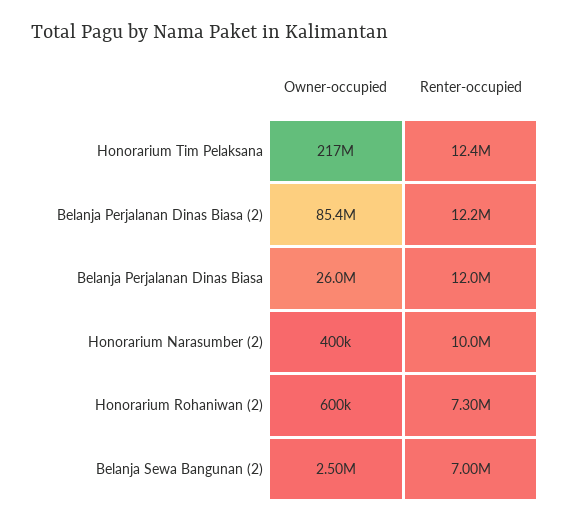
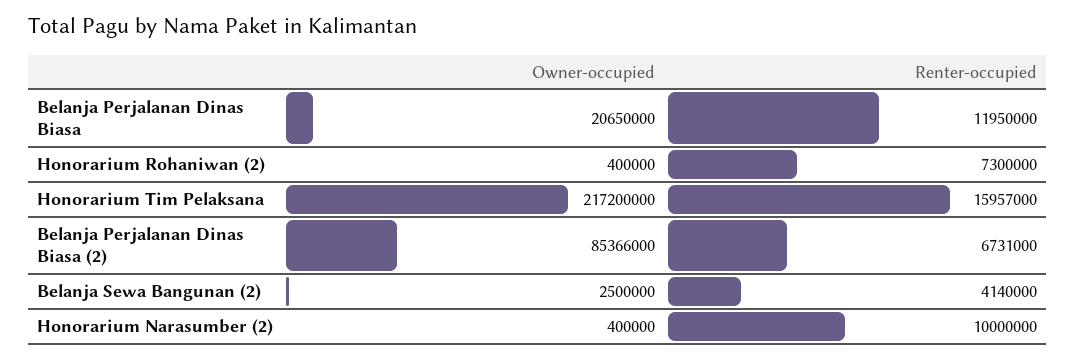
  {
    "Owner-occupied": {
      "Honorarium Tim Pelaksana": 217200000,
      "Belanja Perjalanan Dinas Biasa (2)": 85366000,
-     "Belanja Perjalanan Dinas Biasa": 26000000,
+     "Belanja Perjalanan Dinas Biasa": 20650000,
      "Honorarium Narasumber (2)": 400000,
-     "Honorarium Rohaniwan (2)": 600000,
+     "Honorarium Rohaniwan (2)": 400000,
      "Belanja Sewa Bangunan (2)": 2500000
    },
    "Renter-occupied": {
-     "Honorarium Tim Pelaksana": 12400000,
+     "Honorarium Tim Pelaksana": 15957000,
-     "Belanja Perjalanan Dinas Biasa (2)": 12200000,
+     "Belanja Perjalanan Dinas Biasa (2)": 6731000,
      "Belanja Perjalanan Dinas Biasa": 11950000,
      "Honorarium Narasumber (2)": 10000000,
      "Honorarium Rohaniwan (2)": 7300000,
-     "Belanja Sewa Bangunan (2)": 7000000
+     "Belanja Sewa Bangunan (2)": 4140000
    }
  }

